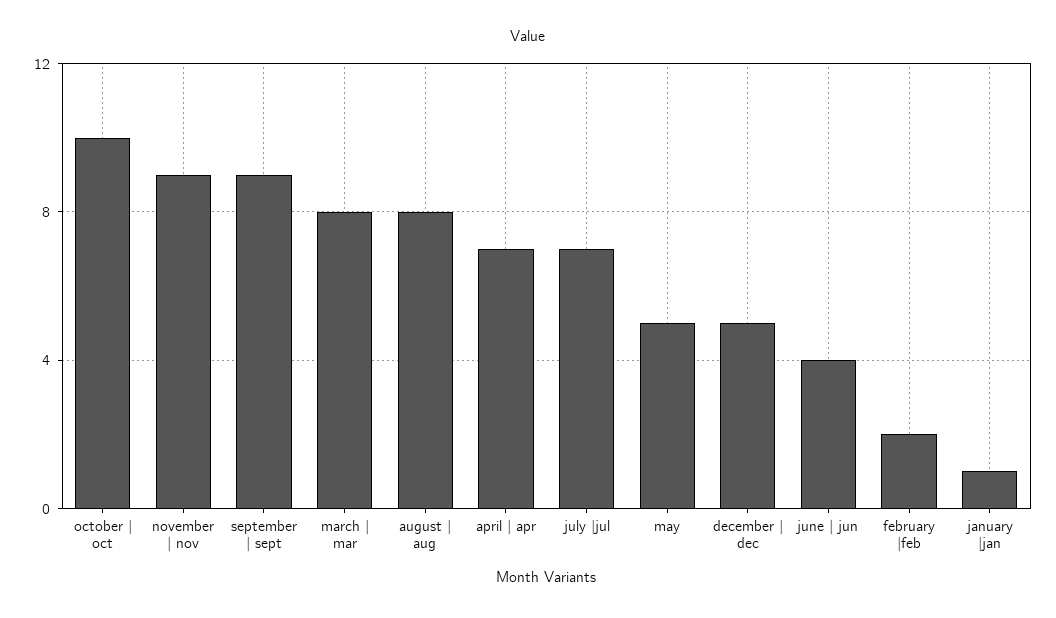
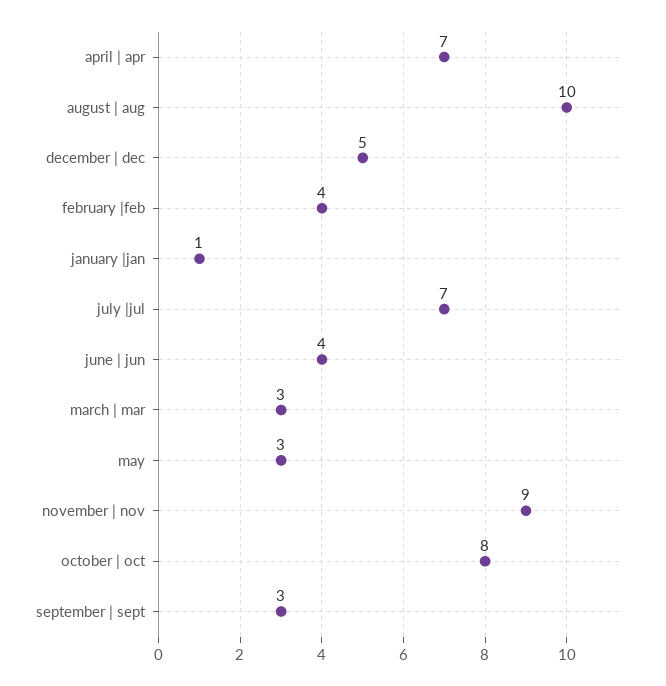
  {
-   "october | oct": 10,
+   "october | oct": 8,
    "november | nov": 9,
-   "september | sept": 9,
+   "september | sept": 3,
-   "march | mar": 8,
+   "march | mar": 3,
-   "august | aug": 8,
+   "august | aug": 10,
    "april | apr": 7,
    "july |jul": 7,
-   "may": 5,
+   "may": 3,
    "december | dec": 5,
    "june | jun": 4,
-   "february |feb": 2,
+   "february |feb": 4,
    "january |jan": 1
  }

